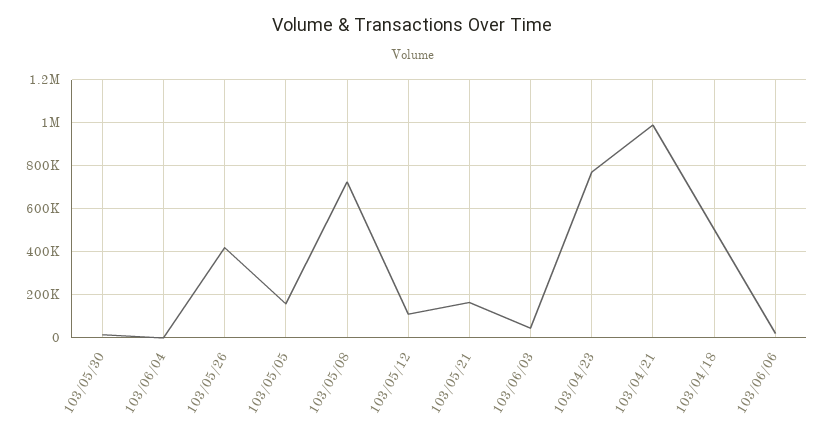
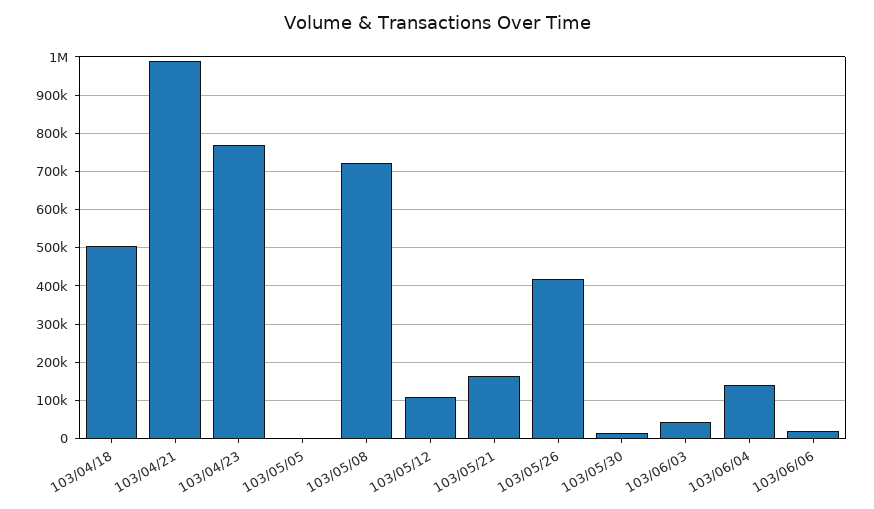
  {
    "103/05/30": 20000,
-   "103/06/04": 0,
+   "103/06/04": 140000,
    "103/05/26": 420000,
-   "103/05/05": 150000,
+   "103/05/05": 0,
    "103/05/08": 720000,
    "103/05/12": 120000,
    "103/05/21": 160000,
    "103/06/03": 40000,
    "103/04/23": 780000,
    "103/04/21": 980000,
    "103/04/18": 500000,
    "103/06/06": 20000
  }

